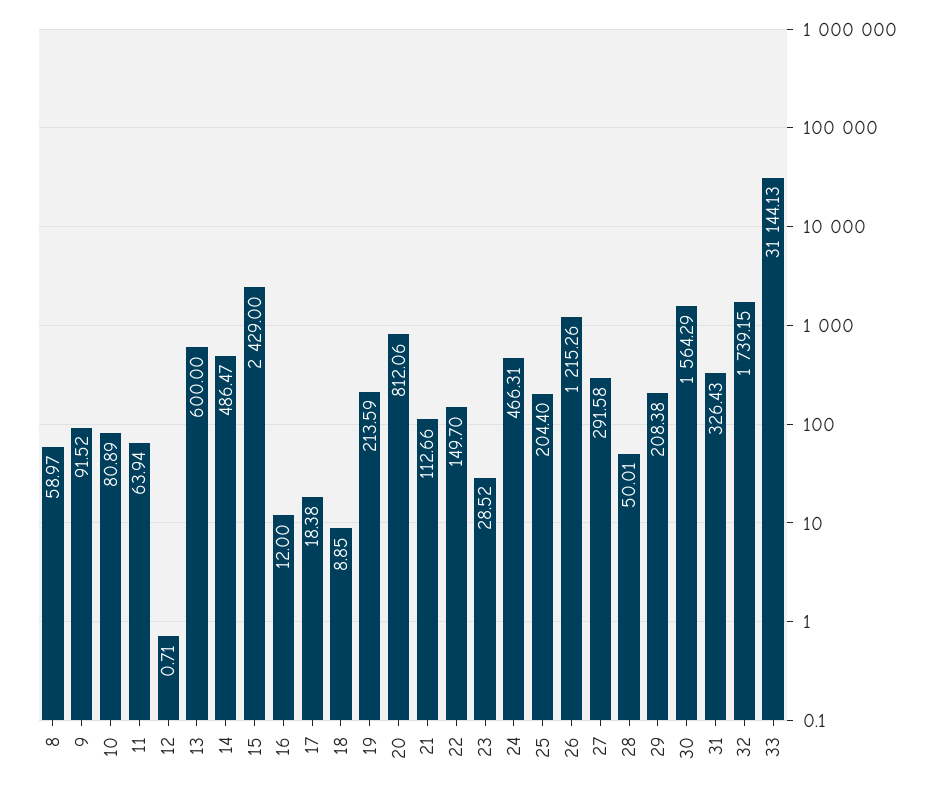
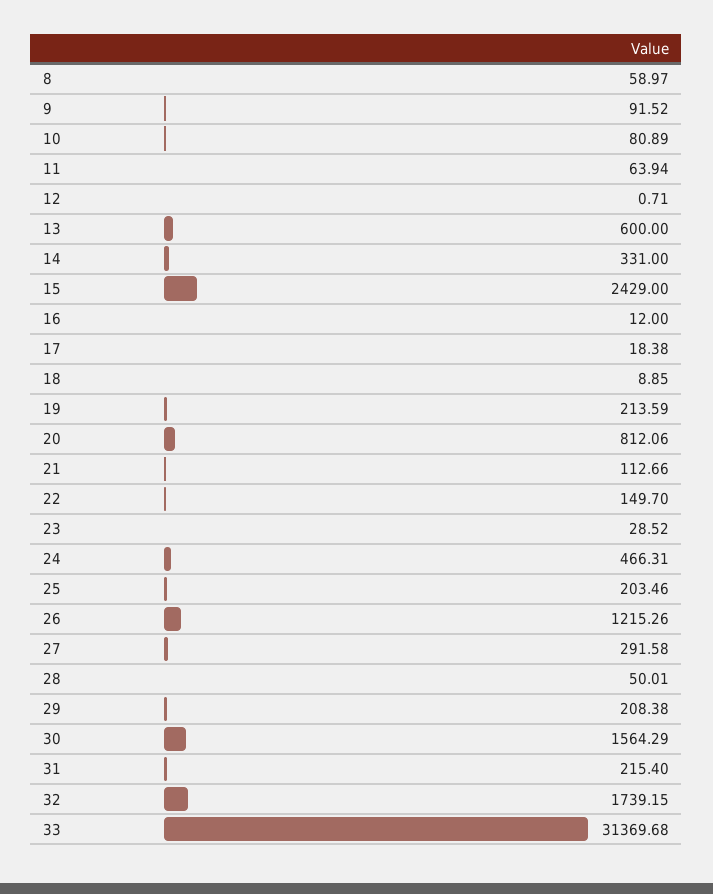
  {
    "8": 58.97,
    "9": 91.52,
    "10": 80.89,
    "11": 63.94,
    "12": 0.71,
    "13": 600,
-   "14": 486.47,
+   "14": 331,
    "15": 2429,
    "16": 12,
    "17": 18.38,
    "18": 8.85,
    "19": 213.59,
    "20": 812.06,
    "21": 112.66,
    "22": 149.7,
    "23": 28.52,
    "24": 466.31,
-   "25": 204.4,
+   "25": 203.46,
    "26": 1215.26,
    "27": 291.58,
    "28": 50.01,
    "29": 208.38,
    "30": 1564.29,
-   "31": 326.43,
+   "31": 215.4,
    "32": 1739.15,
-   "33": 31144.13
+   "33": 31369.68
  }

